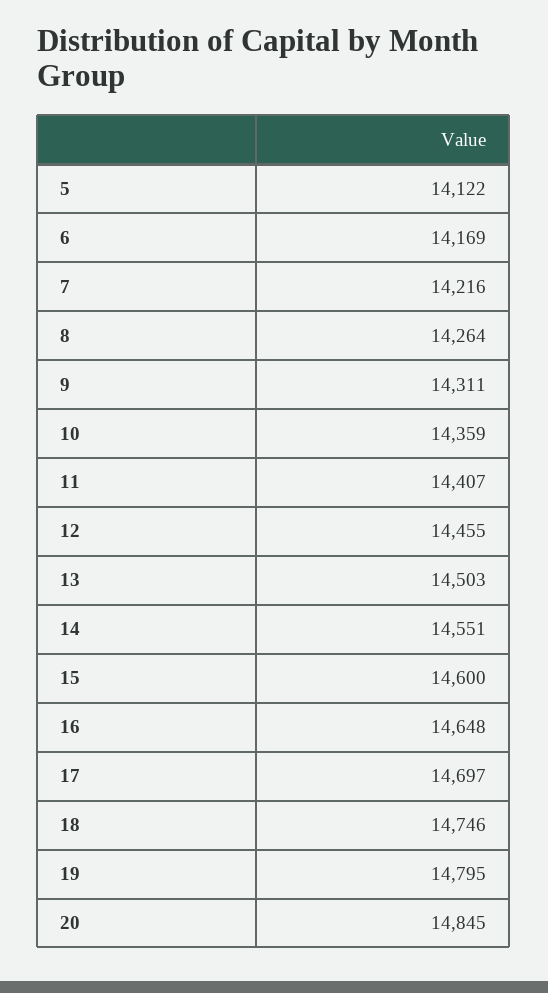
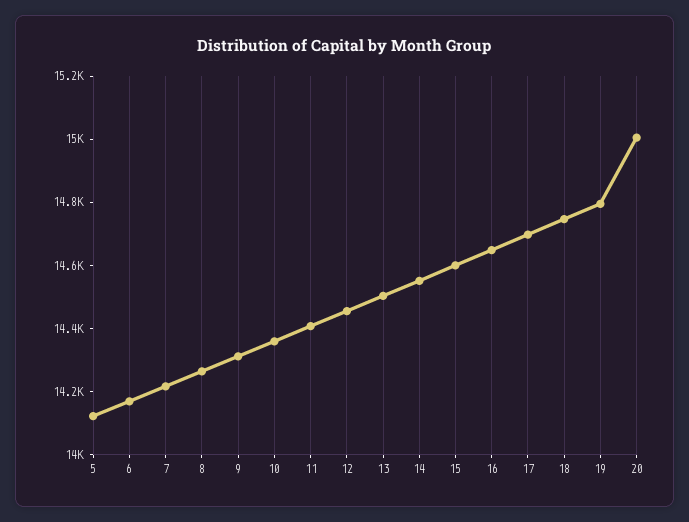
  {
    "5": 14122,
    "6": 14169,
    "7": 14216,
    "8": 14264,
    "9": 14311,
    "10": 14359,
    "11": 14407,
    "12": 14455,
    "13": 14503,
    "14": 14551,
    "15": 14600,
    "16": 14648,
    "17": 14697,
    "18": 14746,
    "19": 14795,
-   "20": 14845
+   "20": 15000
  }

